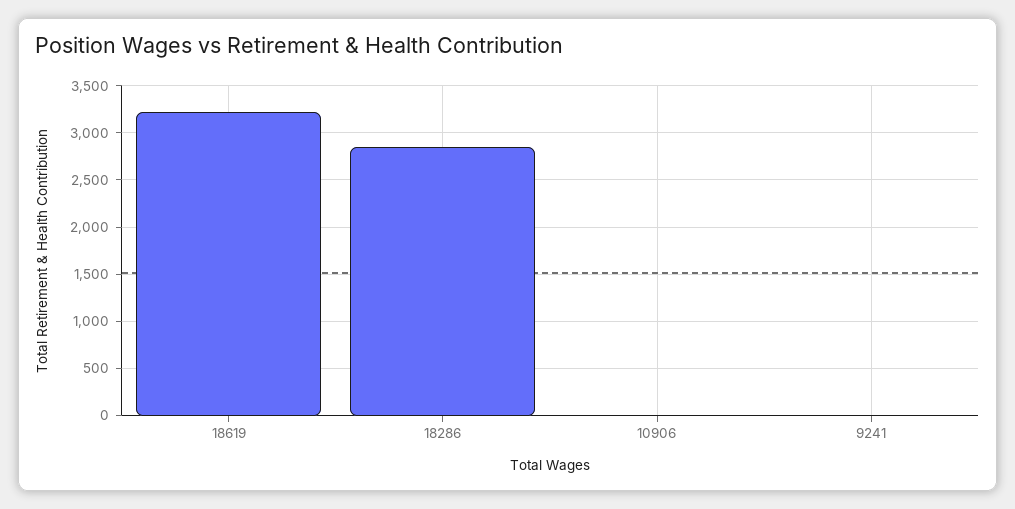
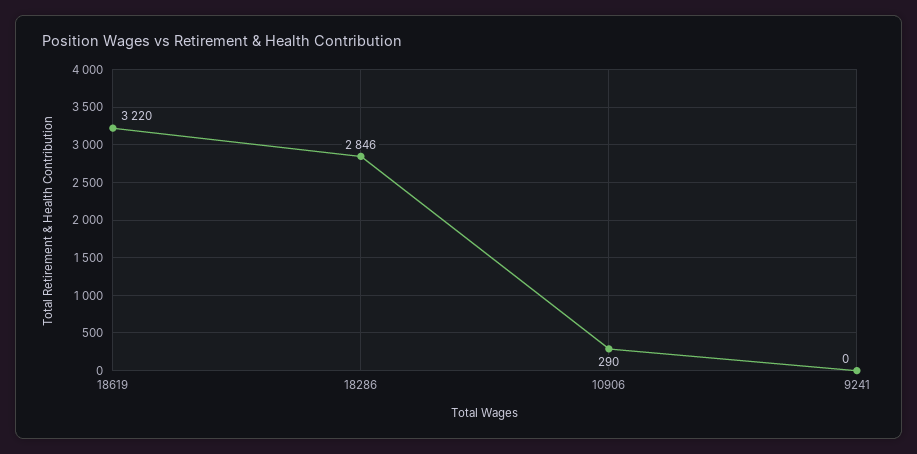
  {
    "18619": 3220,
    "18286": 2846,
-   "10906": 0,
+   "10906": 290,
    "9241": 0
  }

